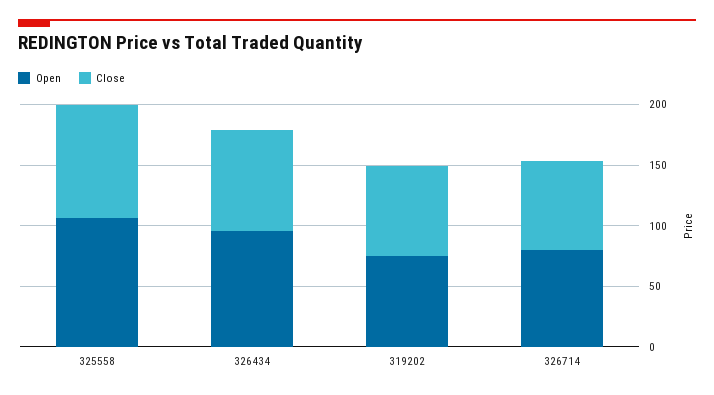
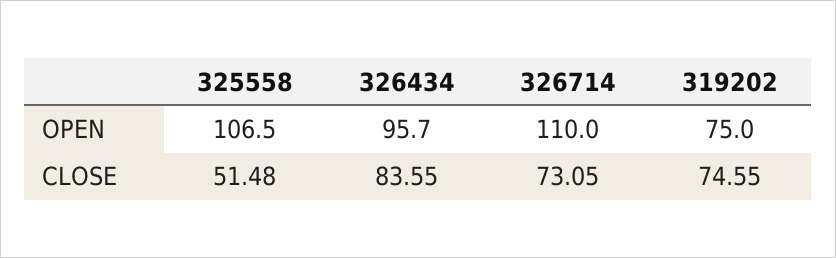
  {
    "Open": {
      "325558": 106.5,
      "326434": 95.7,
      "319202": 75,
-     "326714": 80
+     "326714": 110
    },
    "Close": {
-     "325558": 90,
+     "325558": 51.48,
      "326434": 83.55,
      "319202": 74.55,
      "326714": 73.05
    }
  }

